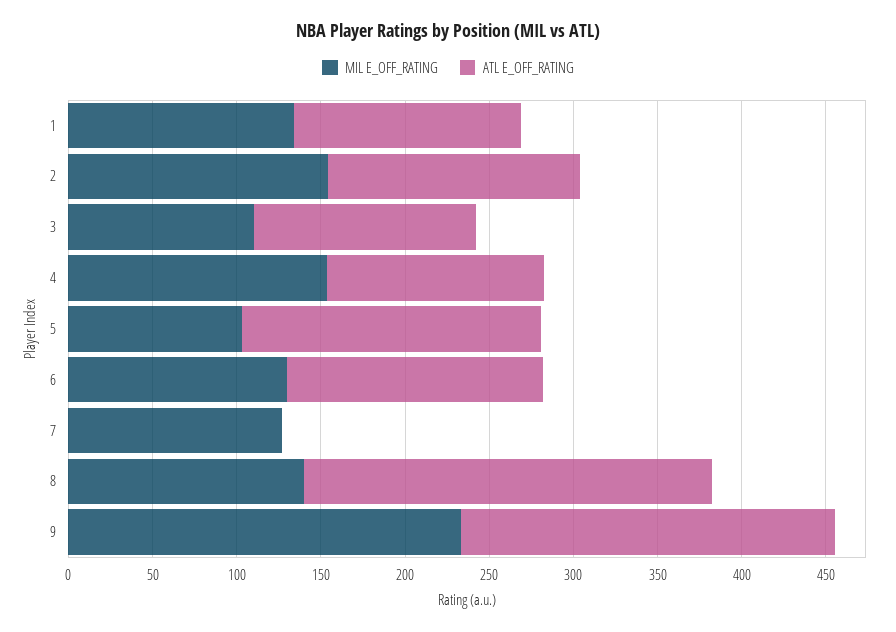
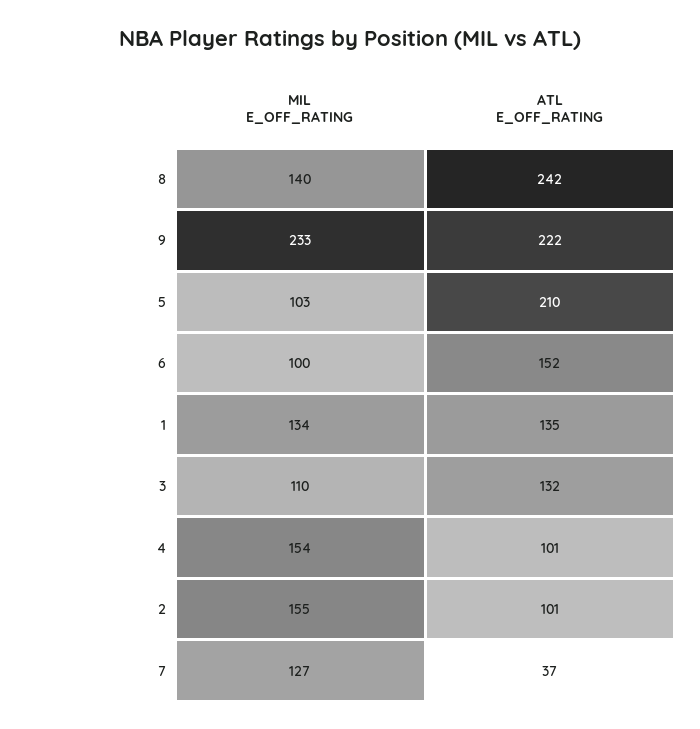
  {
    "MIL E_OFF_RATING": {
      "1": 134,
      "2": 155,
      "3": 110,
      "4": 154,
      "5": 103,
-     "6": 130,
+     "6": 100,
      "7": 127,
      "8": 140,
      "9": 233
    },
    "ATL E_OFF_RATING": {
      "1": 135,
-     "2": 150,
+     "2": 101,
      "3": 132,
-     "4": 130,
+     "4": 101,
-     "5": 180,
+     "5": 210,
      "6": 152,
-     "7": 0,
+     "7": 37,
      "8": 242,
      "9": 222
    }
  }

